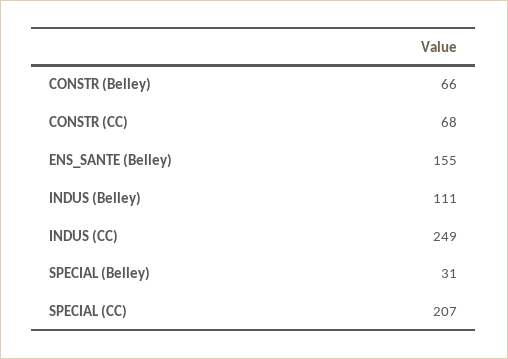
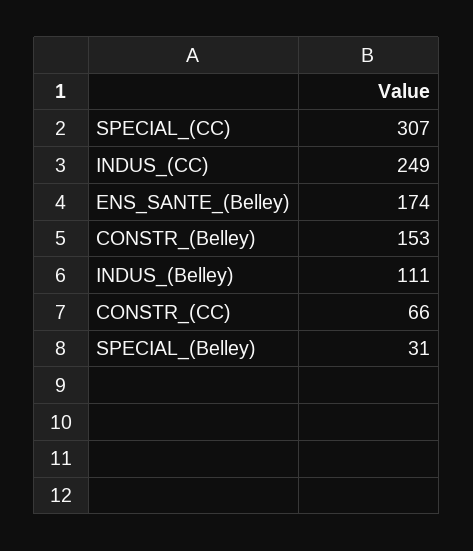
  {
-   "CONSTR (Belley)": 66,
+   "CONSTR (Belley)": 153,
-   "CONSTR (CC)": 68,
+   "CONSTR (CC)": 66,
-   "ENS_SANTE (Belley)": 155,
+   "ENS_SANTE (Belley)": 174,
    "INDUS (Belley)": 111,
    "INDUS (CC)": 249,
    "SPECIAL (Belley)": 31,
-   "SPECIAL (CC)": 207
+   "SPECIAL (CC)": 307
  }

